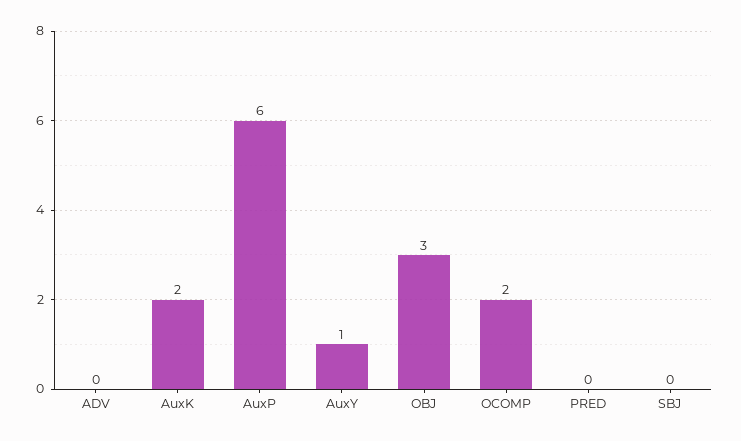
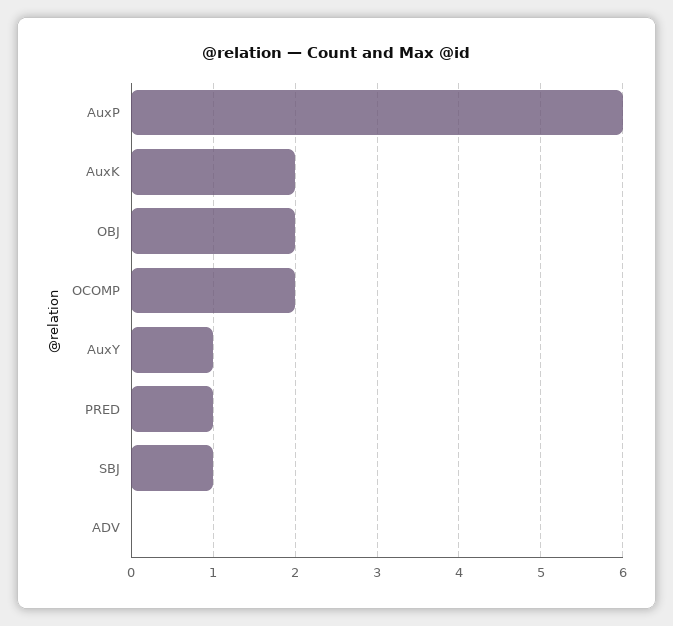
  {
    "ADV": 0,
    "AuxK": 2,
    "AuxP": 6,
    "AuxY": 1,
-   "OBJ": 3,
+   "OBJ": 2,
    "OCOMP": 2,
-   "PRED": 0,
+   "PRED": 1,
-   "SBJ": 0
+   "SBJ": 1
  }

